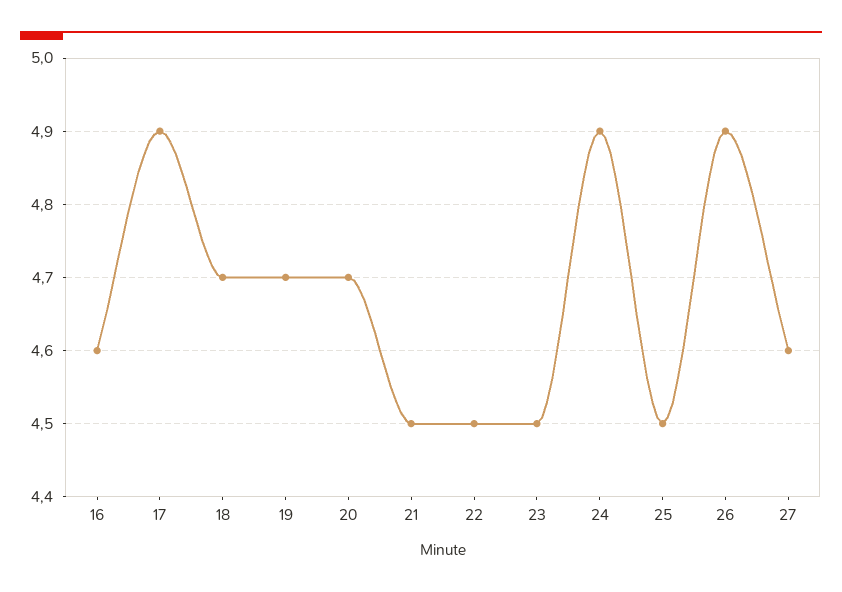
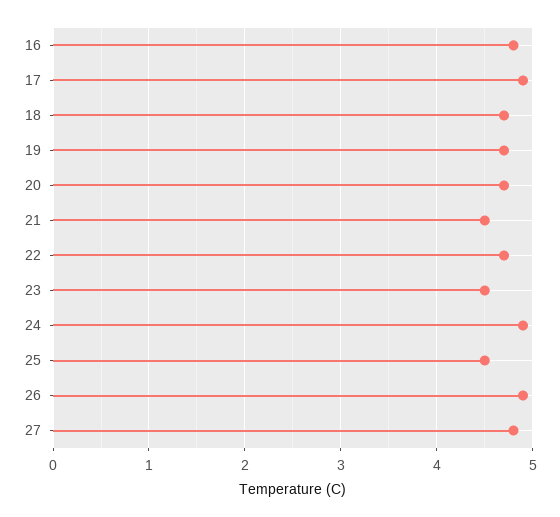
  {
-   "16": 4.6,
+   "16": 4.8,
    "17": 4.9,
    "18": 4.7,
    "19": 4.7,
    "20": 4.7,
    "21": 4.5,
-   "22": 4.5,
+   "22": 4.7,
    "23": 4.5,
    "24": 4.9,
    "25": 4.5,
    "26": 4.9,
-   "27": 4.6
+   "27": 4.8
  }

